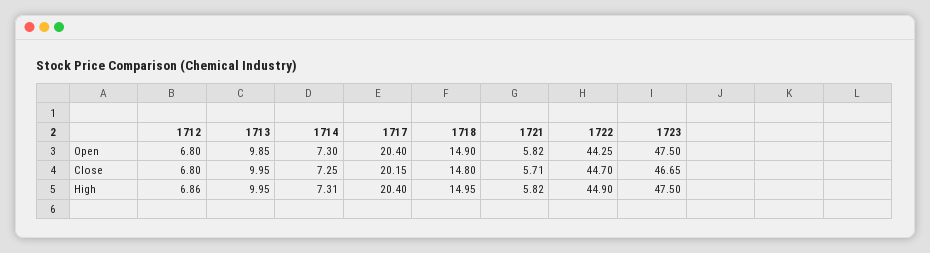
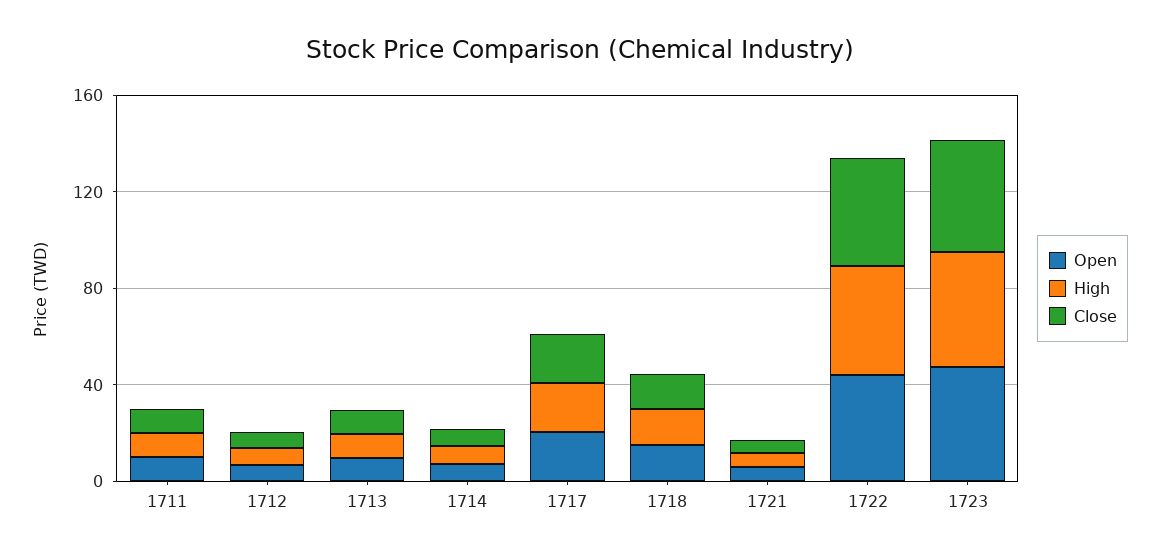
  {
    "Open": {
      "1712": 6.8,
      "1713": 9.85,
      "1714": 7.3,
      "1717": 20.4,
      "1718": 14.9,
      "1721": 5.82,
      "1722": 44.25,
-     "1723": 47.5
+     "1723": 47.5,
+     "1711": 10
    },
    "Close": {
      "1712": 6.8,
      "1713": 9.95,
      "1714": 7.25,
      "1717": 20.15,
      "1718": 14.8,
      "1721": 5.71,
      "1722": 44.7,
-     "1723": 46.65
+     "1723": 46.65,
+     "1711": 10
    },
    "High": {
      "1712": 6.86,
      "1713": 9.95,
      "1714": 7.31,
      "1717": 20.4,
      "1718": 14.95,
      "1721": 5.82,
      "1722": 44.9,
-     "1723": 47.5
+     "1723": 47.5,
+     "1711": 10
    }
  }

